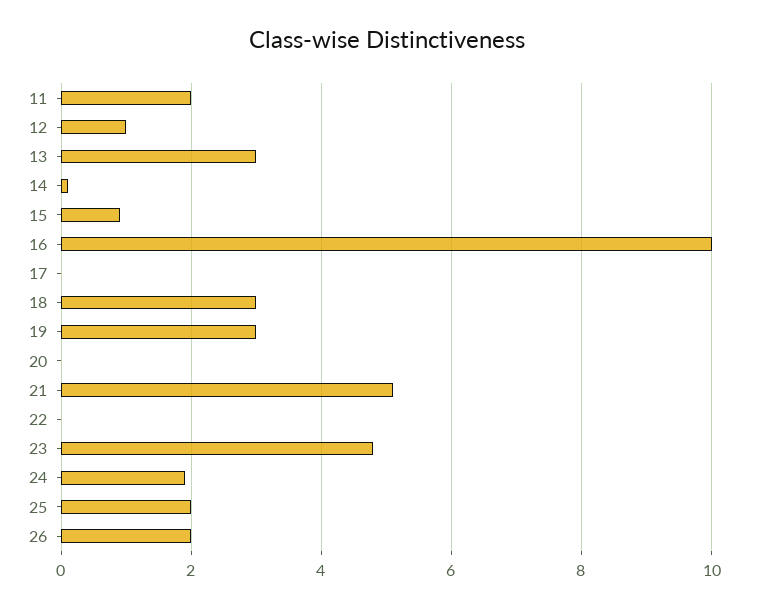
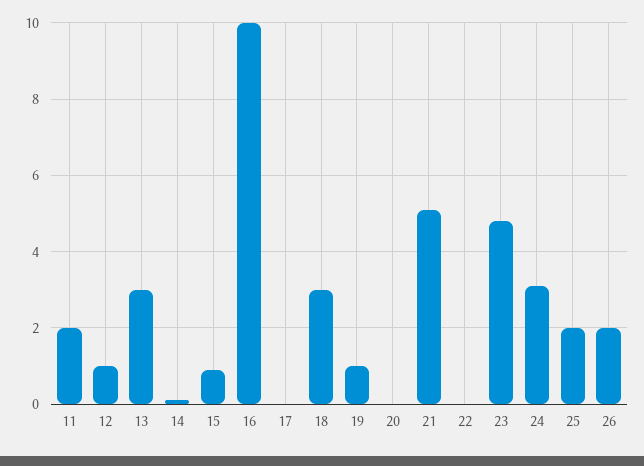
  {
    "11": 2,
    "12": 1,
    "13": 3,
    "14": 0,
    "15": 1,
    "16": 10,
    "17": 0,
    "18": 3,
-   "19": 3,
+   "19": 1,
    "20": 0,
    "21": 5,
    "22": 0,
    "23": 5,
-   "24": 2,
+   "24": 3,
    "25": 2,
    "26": 2
  }

